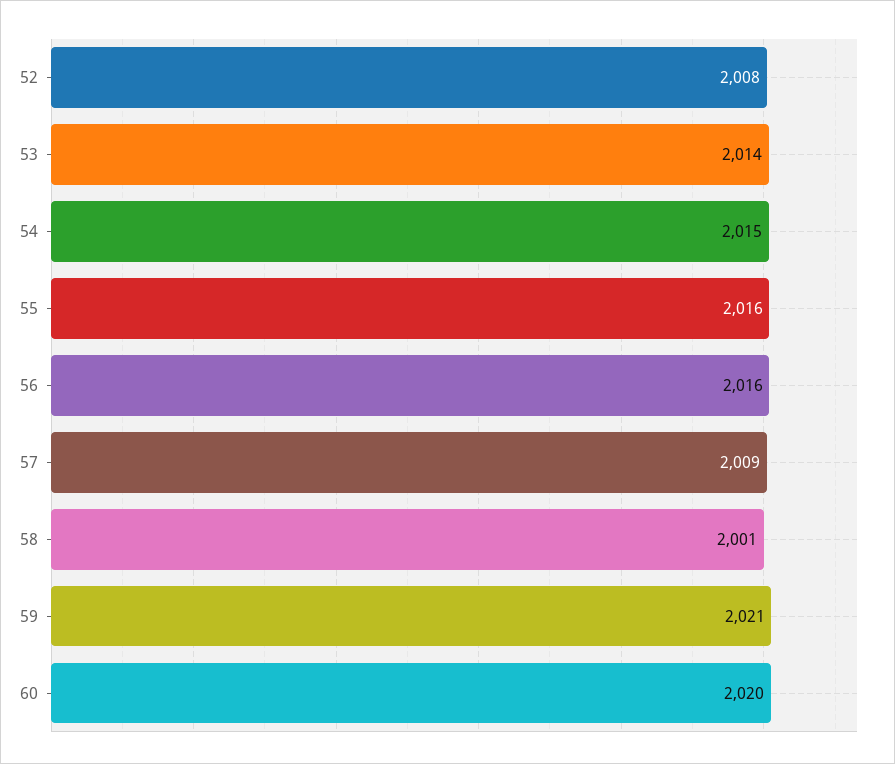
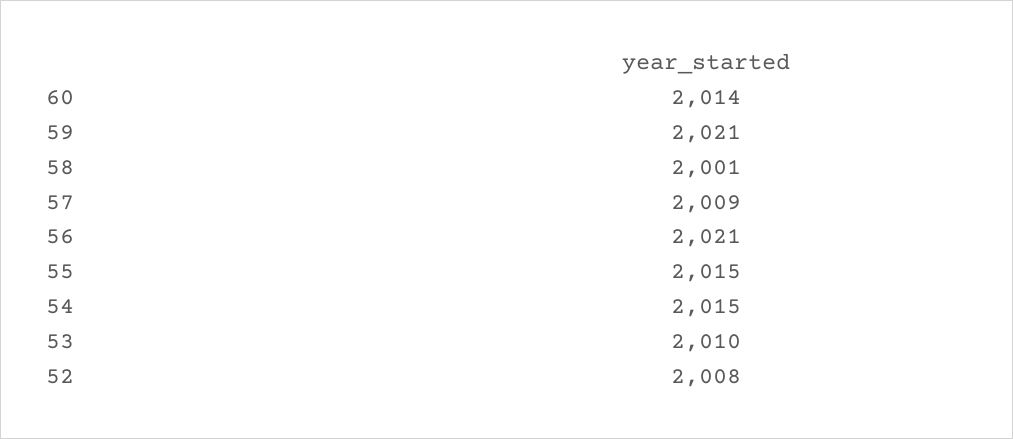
  {
    "52": 2008,
-   "53": 2014,
+   "53": 2010,
    "54": 2015,
-   "55": 2016,
+   "55": 2015,
-   "56": 2016,
+   "56": 2021,
    "57": 2009,
    "58": 2001,
    "59": 2021,
-   "60": 2020
+   "60": 2014
  }

